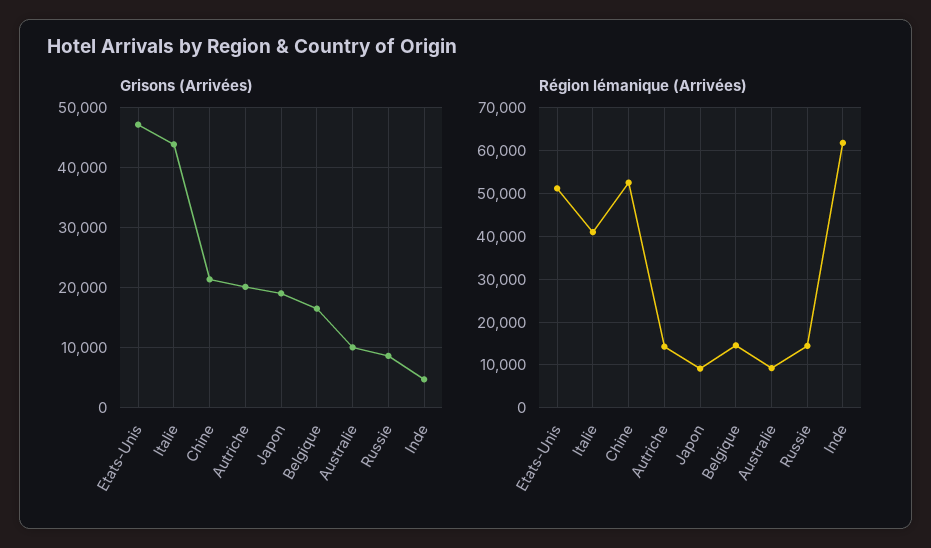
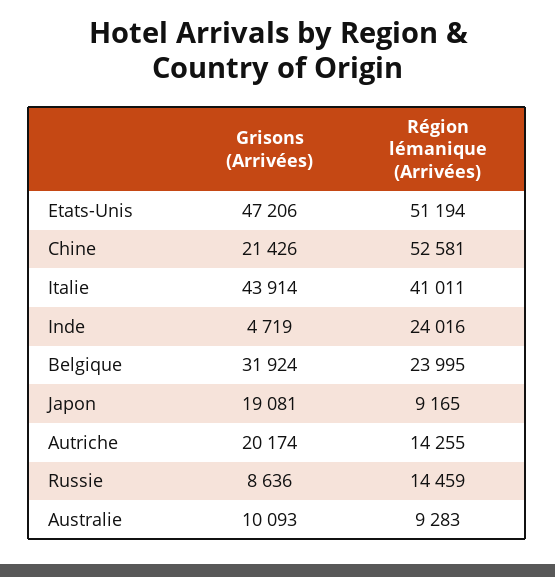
  {
    "Grisons (Arrivées)": {
      "Etats-Unis": 47206,
      "Italie": 43914,
      "Chine": 21426,
      "Autriche": 20174,
      "Japon": 19081,
-     "Belgique": 16000,
+     "Belgique": 31924,
      "Australie": 10093,
      "Russie": 8636,
      "Inde": 4719
    },
    "Région lémanique (Arrivées)": {
      "Etats-Unis": 51194,
      "Italie": 41011,
      "Chine": 52581,
      "Autriche": 14255,
      "Japon": 9165,
-     "Belgique": 14000,
+     "Belgique": 23995,
      "Australie": 9283,
      "Russie": 14459,
-     "Inde": 62000
+     "Inde": 24016
    }
  }

